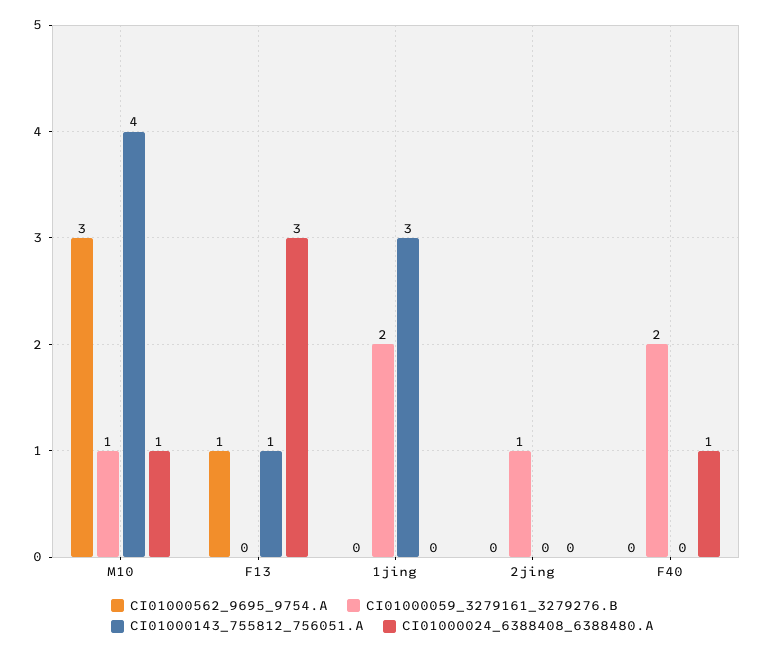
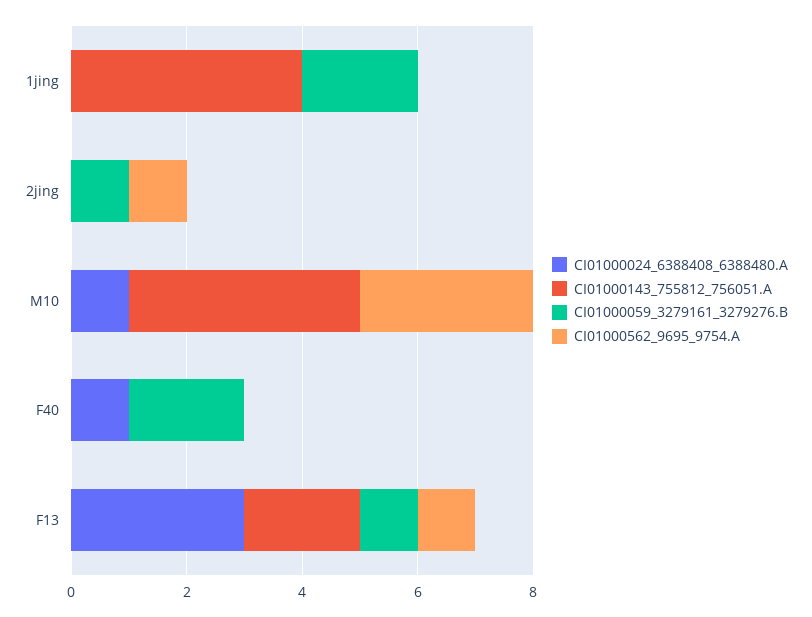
  {
    "CI01000562_9695_9754.A": {
      "M10": 3,
      "F13": 1,
      "1jing": 0,
-     "2jing": 0,
+     "2jing": 1,
      "F40": 0
    },
    "CI01000059_3279161_3279276.B": {
-     "M10": 1,
+     "M10": 0,
-     "F13": 0,
+     "F13": 1,
      "1jing": 2,
      "2jing": 1,
      "F40": 2
    },
    "CI01000143_755812_756051.A": {
      "M10": 4,
-     "F13": 1,
+     "F13": 2,
-     "1jing": 3,
+     "1jing": 4,
      "2jing": 0,
      "F40": 0
    },
    "CI01000024_6388408_6388480.A": {
      "M10": 1,
      "F13": 3,
      "1jing": 0,
      "2jing": 0,
      "F40": 1
    }
  }

